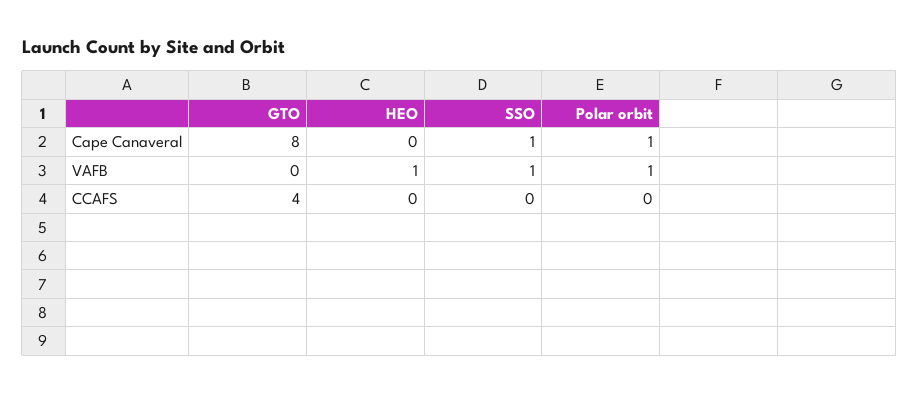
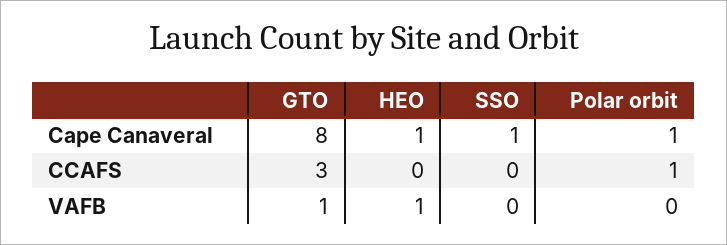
  {
    "GTO": {
      "Cape Canaveral": 8,
-     "VAFB": 0,
+     "VAFB": 1,
-     "CCAFS": 4
+     "CCAFS": 3
    },
    "HEO": {
-     "Cape Canaveral": 0,
+     "Cape Canaveral": 1,
      "VAFB": 1,
      "CCAFS": 0
    },
    "SSO": {
      "Cape Canaveral": 1,
-     "VAFB": 1,
+     "VAFB": 0,
      "CCAFS": 0
    },
    "Polar orbit": {
      "Cape Canaveral": 1,
-     "VAFB": 1,
+     "VAFB": 0,
-     "CCAFS": 0
+     "CCAFS": 1
    }
  }

